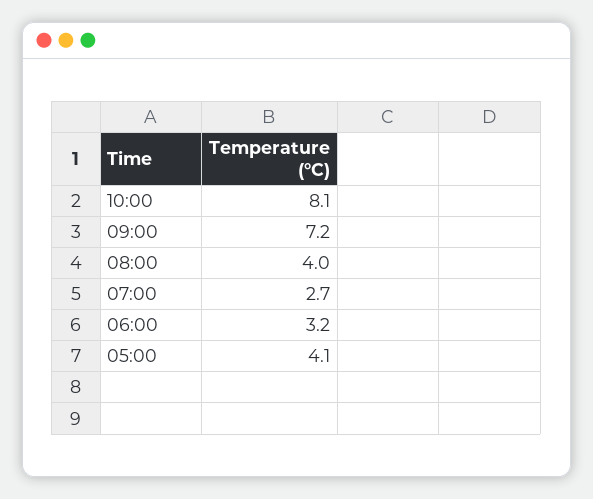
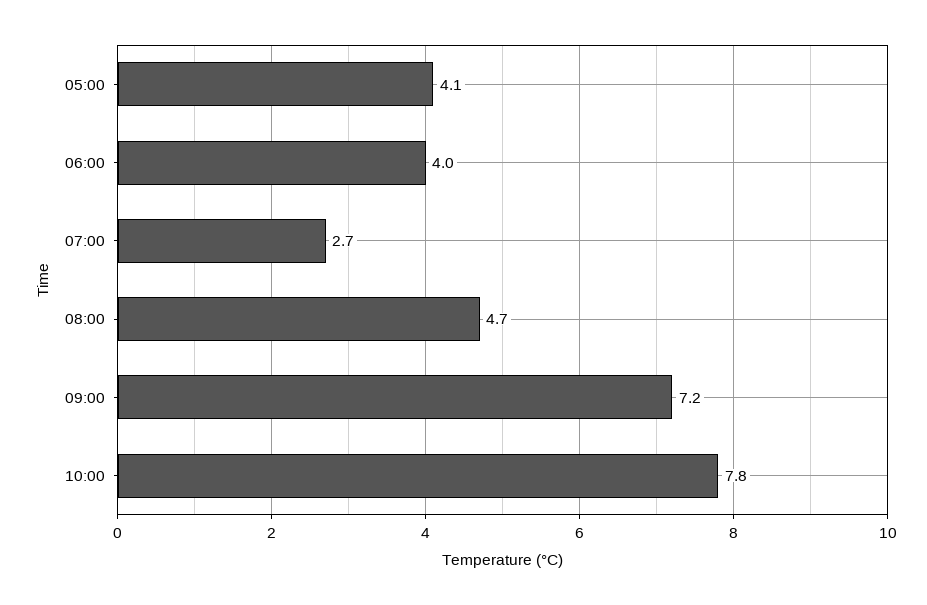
  {
-   "10:00": 8.1,
+   "10:00": 7.8,
    "09:00": 7.2,
-   "08:00": 4,
+   "08:00": 4.7,
    "07:00": 2.7,
-   "06:00": 3.2,
+   "06:00": 4,
    "05:00": 4.1
  }

